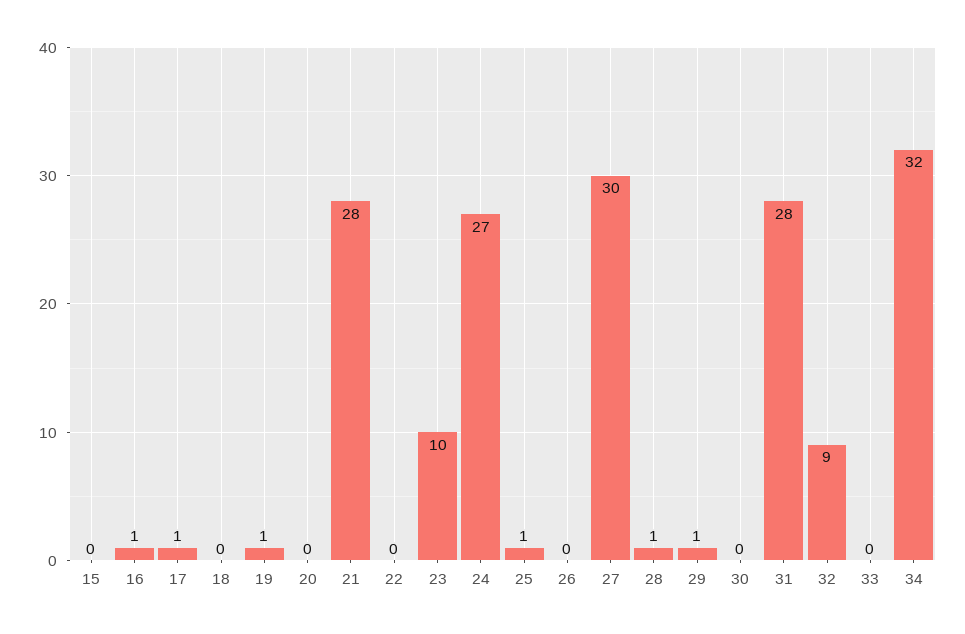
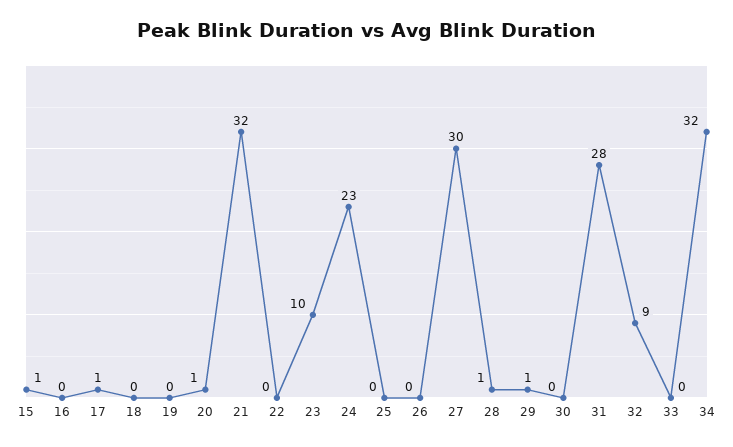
  {
-   "15": 0,
+   "15": 1,
-   "16": 1,
+   "16": 0,
    "17": 1,
    "18": 0,
-   "19": 1,
+   "19": 0,
-   "20": 0,
+   "20": 1,
-   "21": 28,
+   "21": 32,
    "22": 0,
    "23": 10,
-   "24": 27,
+   "24": 23,
-   "25": 1,
+   "25": 0,
    "26": 0,
    "27": 30,
    "28": 1,
    "29": 1,
    "30": 0,
    "31": 28,
    "32": 9,
    "33": 0,
    "34": 32
  }

